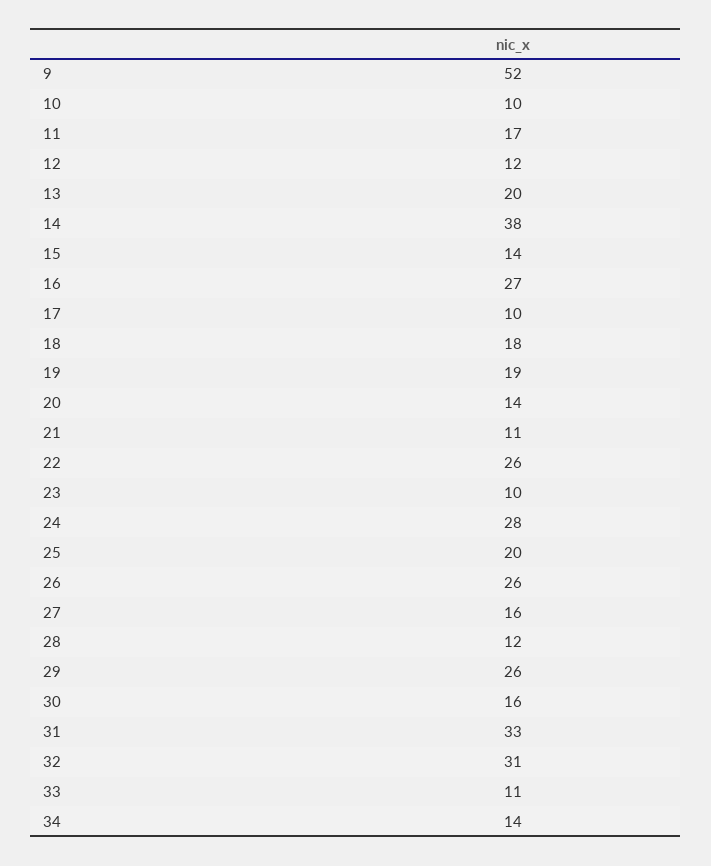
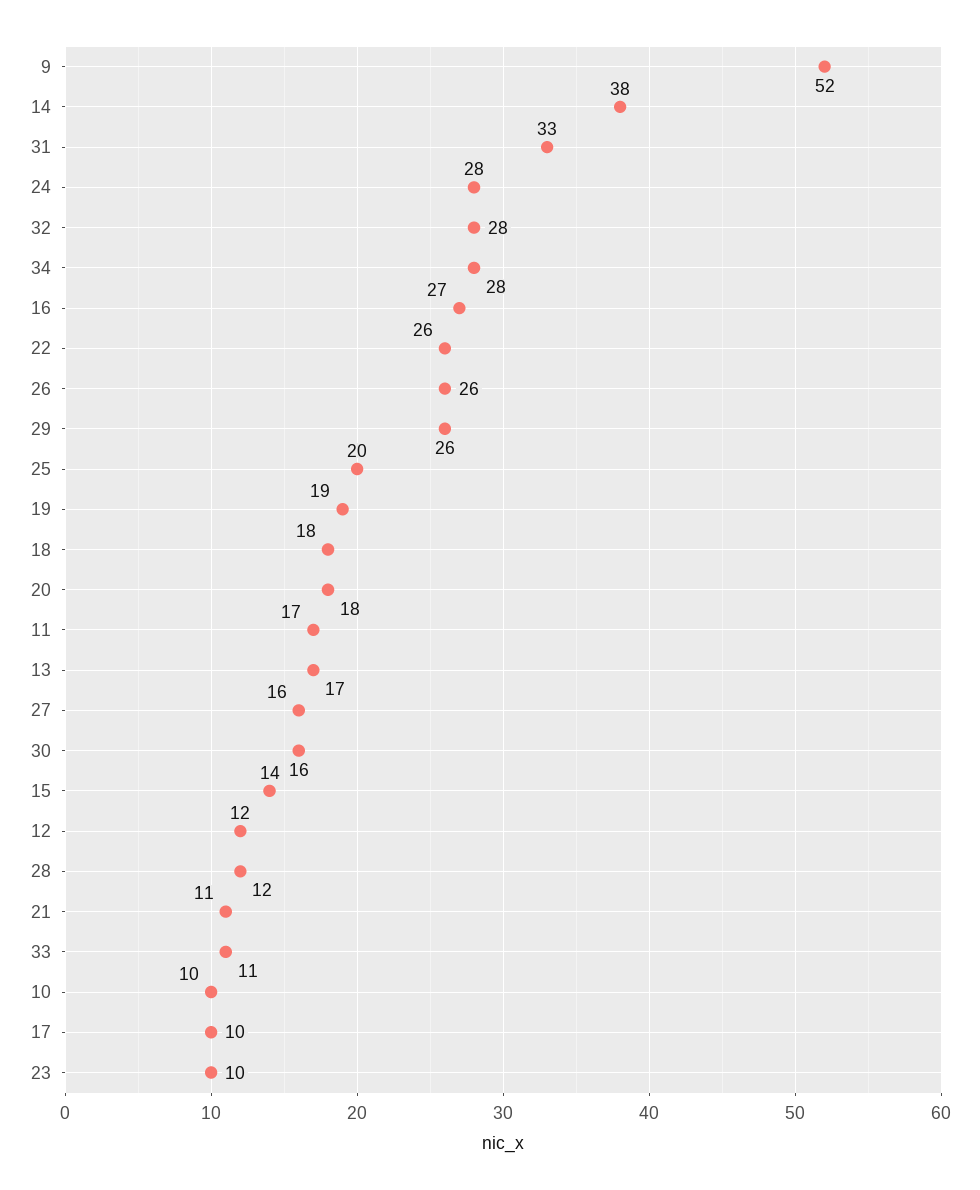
  {
    "9": 52,
    "10": 10,
    "11": 17,
    "12": 12,
-   "13": 20,
+   "13": 17,
    "14": 38,
    "15": 14,
    "16": 27,
    "17": 10,
    "18": 18,
    "19": 19,
-   "20": 14,
+   "20": 18,
    "21": 11,
    "22": 26,
    "23": 10,
    "24": 28,
    "25": 20,
    "26": 26,
    "27": 16,
    "28": 12,
    "29": 26,
    "30": 16,
    "31": 33,
-   "32": 31,
+   "32": 28,
    "33": 11,
-   "34": 14
+   "34": 28
  }

